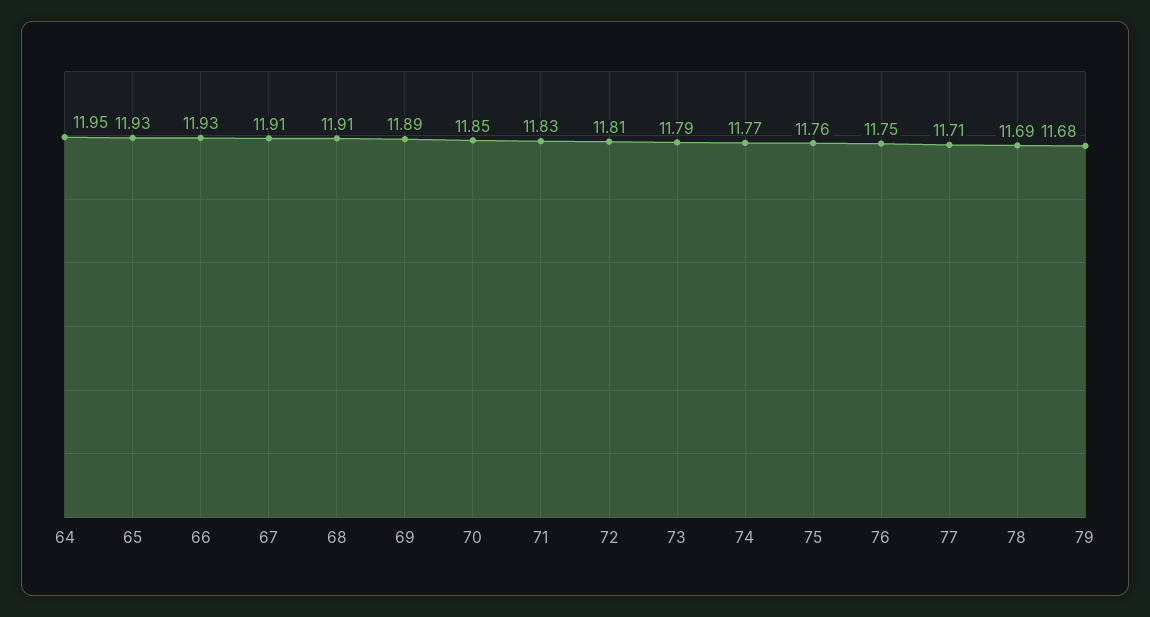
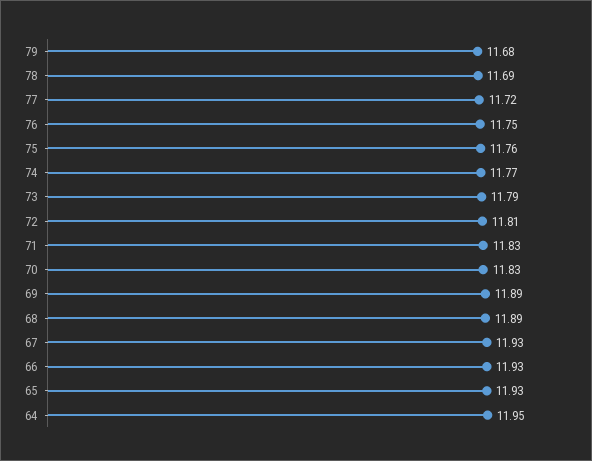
  {
    "64": 11.95,
    "65": 11.93,
    "66": 11.93,
-   "67": 11.91,
+   "67": 11.93,
-   "68": 11.91,
+   "68": 11.89,
    "69": 11.89,
-   "70": 11.85,
+   "70": 11.83,
    "71": 11.83,
    "72": 11.81,
    "73": 11.79,
    "74": 11.77,
    "75": 11.76,
    "76": 11.75,
-   "77": 11.71,
+   "77": 11.72,
    "78": 11.69,
    "79": 11.68
  }

